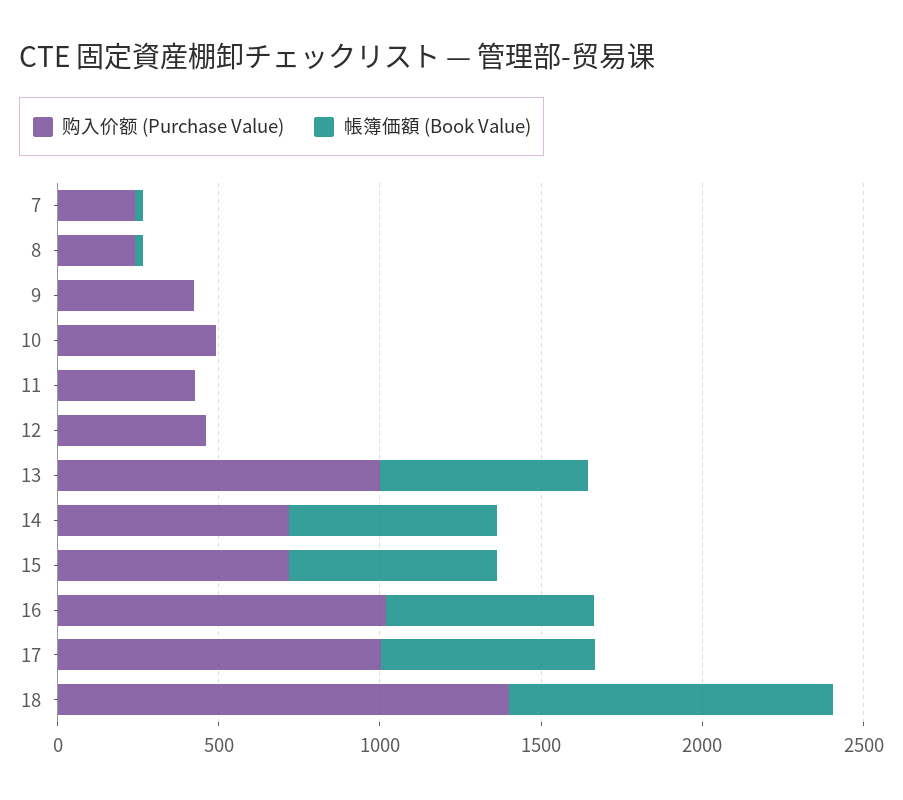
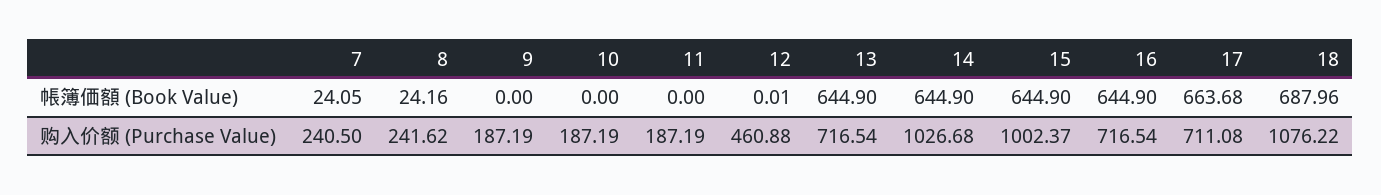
  {
    "购入价额 (Purchase Value)": {
      "7": 240.5,
      "8": 241.62,
-     "9": 400,
+     "9": 187.19,
-     "10": 500,
+     "10": 187.19,
-     "11": 400,
+     "11": 187.19,
      "12": 460.88,
-     "13": 1000,
+     "13": 716.54,
-     "14": 700,
+     "14": 1026.68,
-     "15": 700,
+     "15": 1002.37,
-     "16": 1000,
+     "16": 716.54,
-     "17": 1000,
+     "17": 711.08,
-     "18": 1400
+     "18": 1076.22
    },
    "帳簿価額 (Book Value)": {
      "7": 24.05,
      "8": 24.16,
      "9": 0,
      "10": 0,
      "11": 0,
      "12": 0.01,
      "13": 644.9,
      "14": 644.9,
      "15": 644.9,
      "16": 644.9,
      "17": 663.68,
-     "18": 1000
+     "18": 687.96
    }
  }

